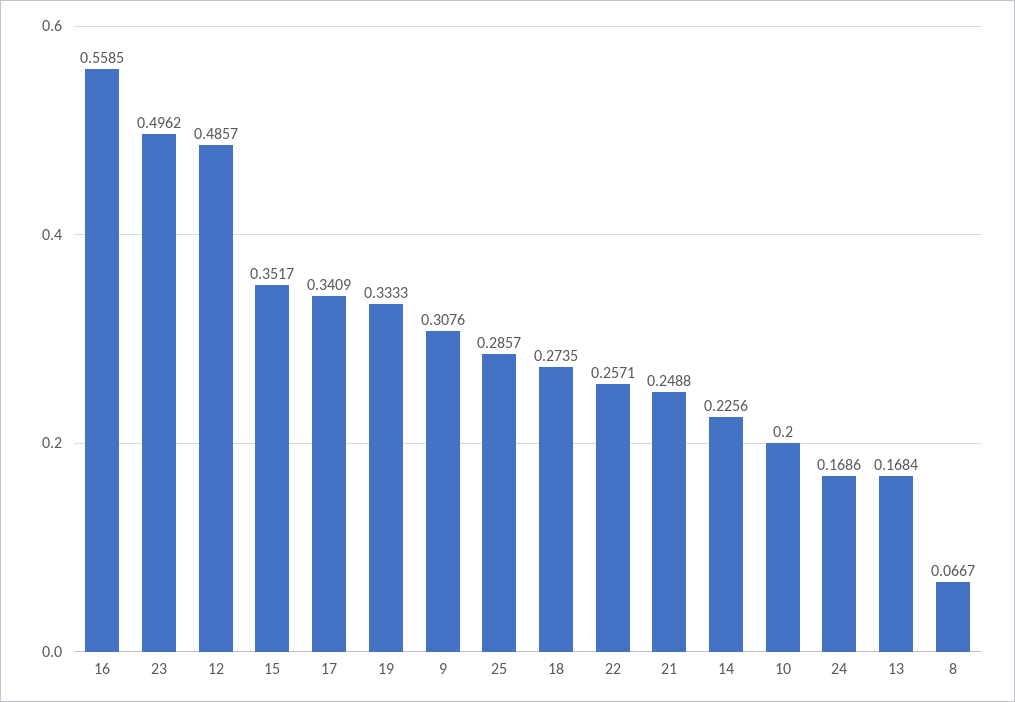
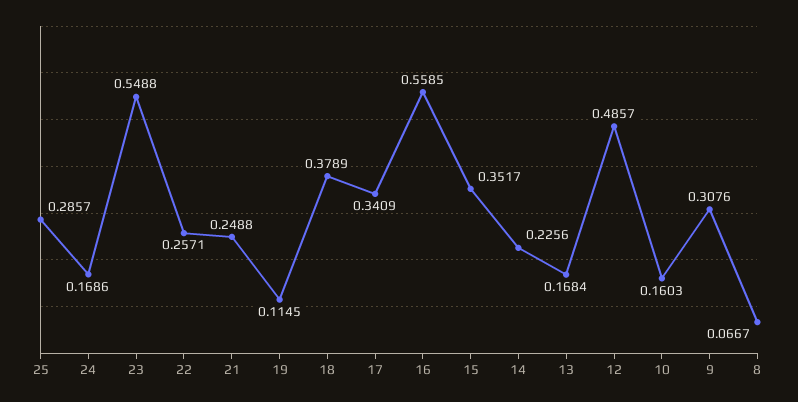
  {
    "16": 0.5585,
-   "23": 0.4962,
+   "23": 0.5488,
    "12": 0.4857,
    "15": 0.3517,
    "17": 0.3409,
-   "19": 0.3333,
+   "19": 0.1145,
    "9": 0.3076,
    "25": 0.2857,
-   "18": 0.2735,
+   "18": 0.3789,
    "22": 0.2571,
    "21": 0.2488,
    "14": 0.2256,
-   "10": 0.2,
+   "10": 0.1603,
    "24": 0.1686,
    "13": 0.1684,
    "8": 0.0667
  }

